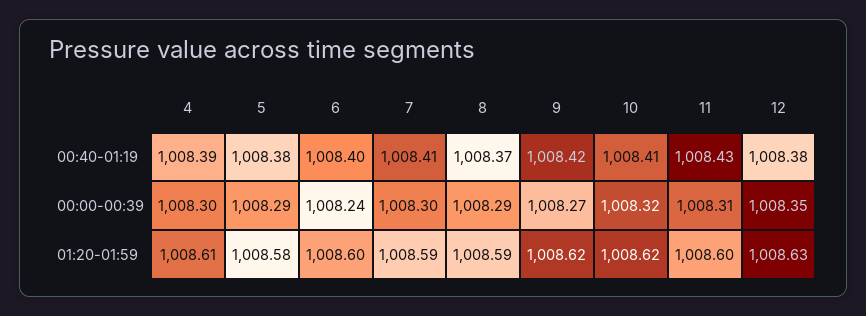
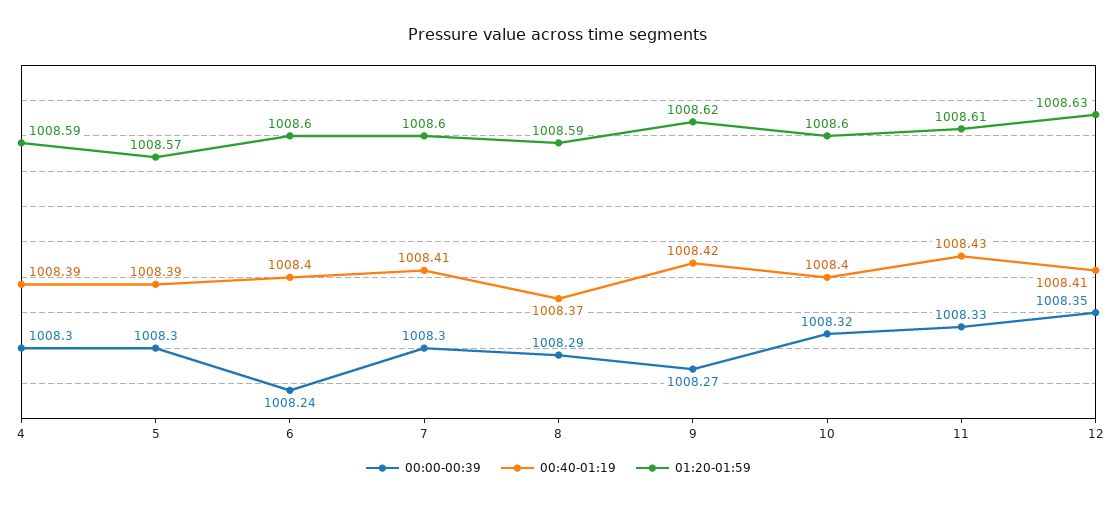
  {
    "00:40-01:19": {
      "4": 1008.39,
-     "5": 1008.38,
+     "5": 1008.39,
      "6": 1008.4,
      "7": 1008.41,
      "8": 1008.37,
      "9": 1008.42,
-     "10": 1008.41,
+     "10": 1008.4,
      "11": 1008.43,
-     "12": 1008.38
+     "12": 1008.41
    },
    "00:00-00:39": {
      "4": 1008.3,
-     "5": 1008.29,
+     "5": 1008.3,
      "6": 1008.24,
      "7": 1008.3,
      "8": 1008.29,
      "9": 1008.27,
      "10": 1008.32,
-     "11": 1008.31,
+     "11": 1008.33,
      "12": 1008.35
    },
    "01:20-01:59": {
-     "4": 1008.61,
+     "4": 1008.59,
-     "5": 1008.58,
+     "5": 1008.57,
      "6": 1008.6,
-     "7": 1008.59,
+     "7": 1008.6,
      "8": 1008.59,
      "9": 1008.62,
-     "10": 1008.62,
+     "10": 1008.6,
-     "11": 1008.6,
+     "11": 1008.61,
      "12": 1008.63
    }
  }

